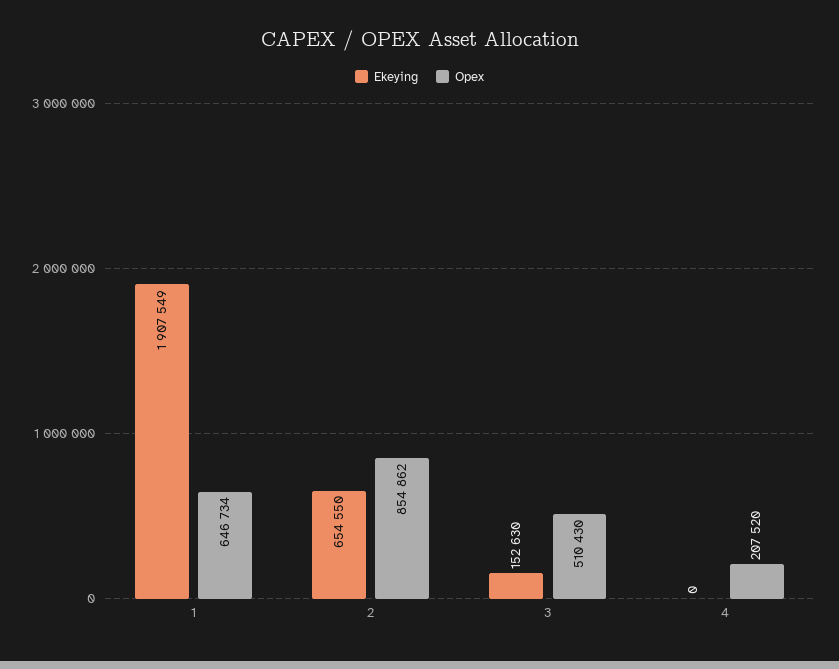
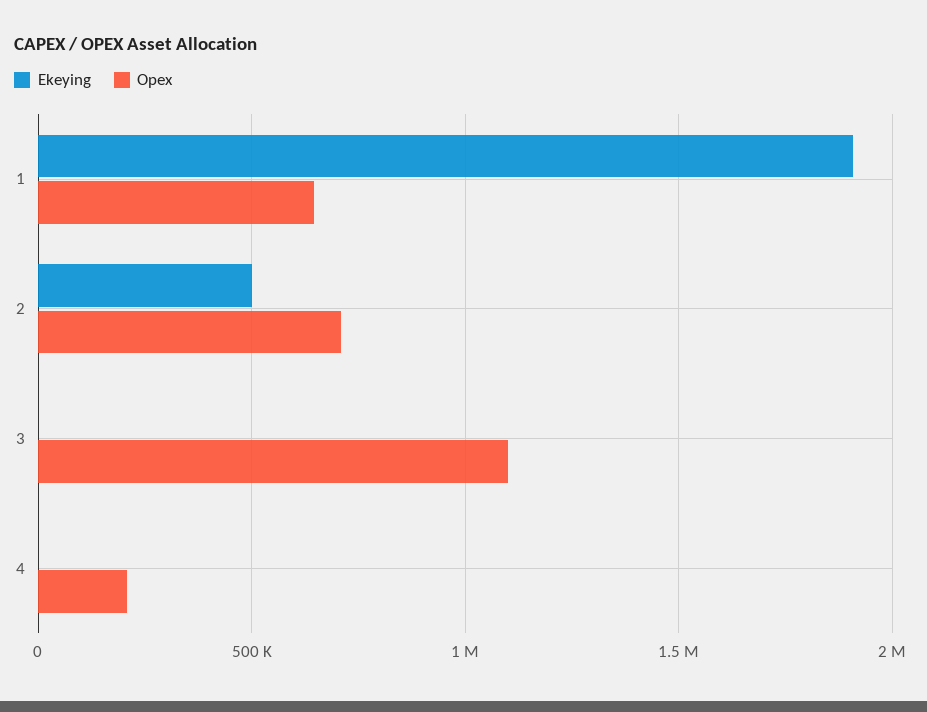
  {
    "Ekeying": {
      "1": 1907549,
-     "2": 654550,
+     "2": 500000,
-     "3": 152630,
+     "3": 0,
      "4": 0
    },
    "Opex": {
      "1": 646734,
-     "2": 854862,
+     "2": 700000,
-     "3": 510430,
+     "3": 1100000,
      "4": 207520
    }
  }

